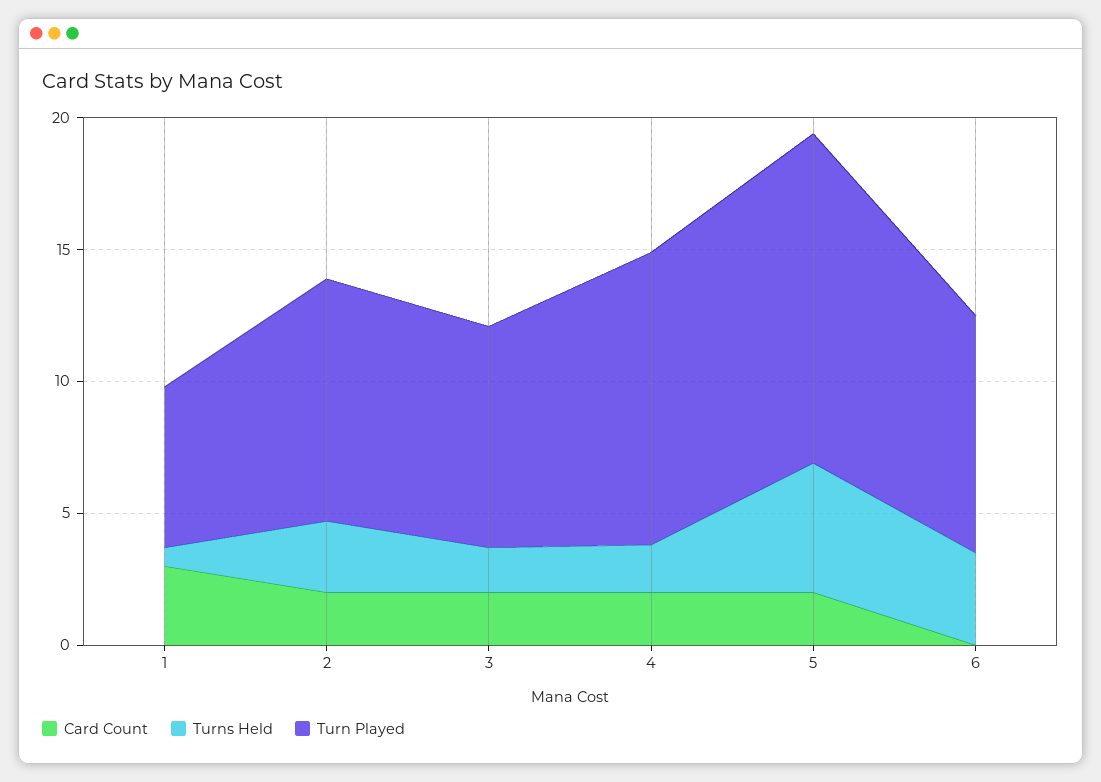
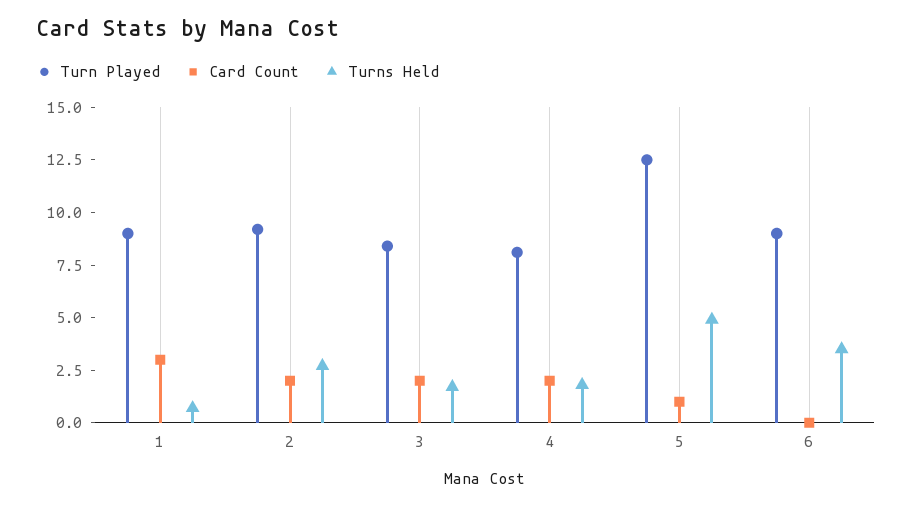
  {
    "Card Count": {
      "1": 3,
      "2": 2,
      "3": 2,
      "4": 2,
-     "5": 2,
+     "5": 1,
      "6": 0
    },
    "Turns Held": {
      "1": 0.5,
      "2": 2.5,
      "3": 1.5,
      "4": 2,
      "5": 5,
      "6": 3.5
    },
    "Turn Played": {
-     "1": 6,
+     "1": 9,
      "2": 9,
      "3": 8.5,
-     "4": 11,
+     "4": 8,
      "5": 12.5,
      "6": 9
    }
  }

